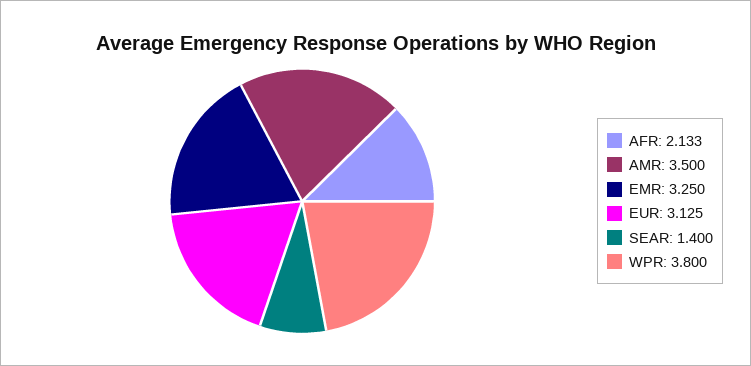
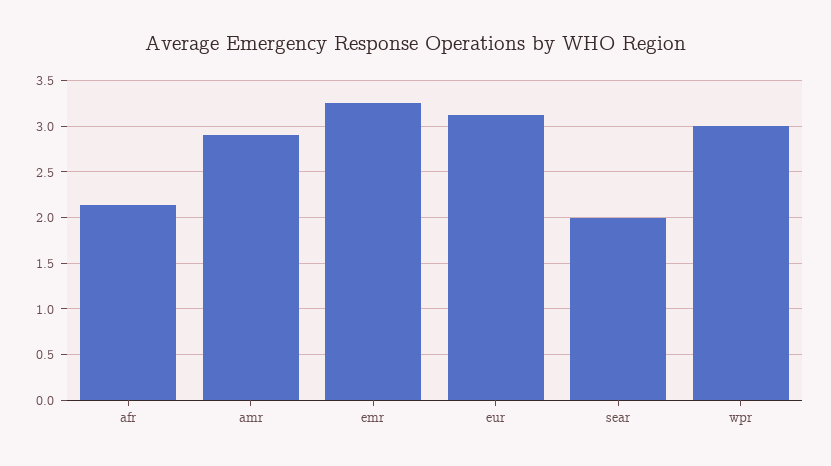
  {
    "AFR": 2.133,
-   "AMR": 3.5,
+   "AMR": 2.9,
    "EMR": 3.25,
    "EUR": 3.125,
-   "SEAR": 1.4,
+   "SEAR": 2,
-   "WPR": 3.8
+   "WPR": 3
  }

